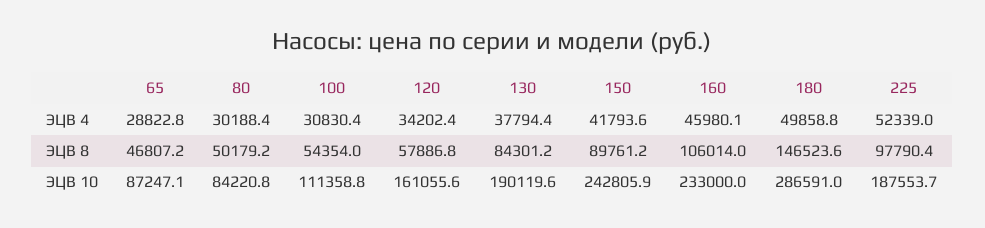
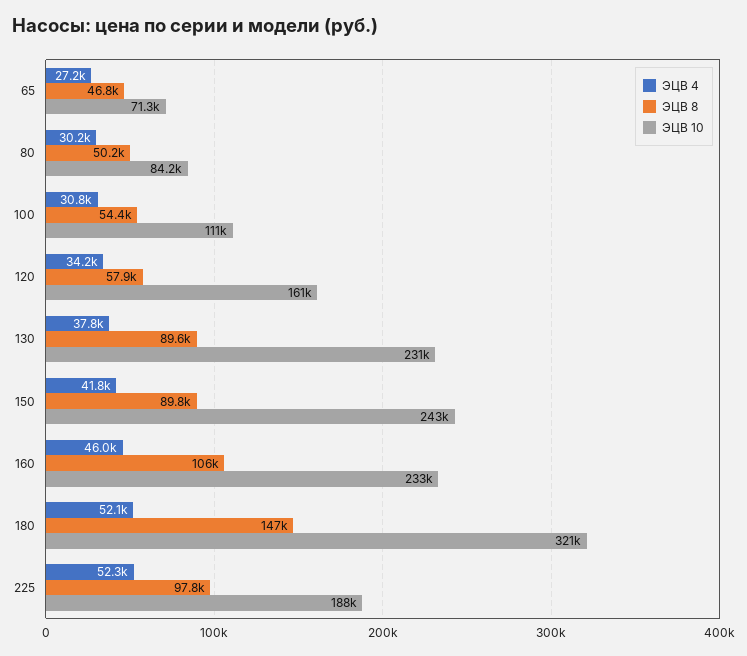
  {
    "ЭЦВ 4": {
-     "65": 28822.8,
+     "65": 27200,
      "80": 30188.4,
      "100": 30830.4,
      "120": 34202.4,
      "130": 37794.4,
      "150": 41793.6,
      "160": 45980.1,
-     "180": 49858.8,
+     "180": 52100,
      "225": 52339
    },
    "ЭЦВ 8": {
      "65": 46807.2,
      "80": 50179.2,
      "100": 54354,
      "120": 57886.8,
-     "130": 84301.2,
+     "130": 89600,
      "150": 89761.2,
      "160": 106014,
      "180": 146523.6,
      "225": 97790.4
    },
    "ЭЦВ 10": {
-     "65": 87247.1,
+     "65": 71300,
      "80": 84220.8,
      "100": 111358.8,
      "120": 161055.6,
-     "130": 190119.6,
+     "130": 231000,
      "150": 242805.9,
      "160": 233000,
-     "180": 286591,
+     "180": 321000,
      "225": 187553.7
    }
  }

